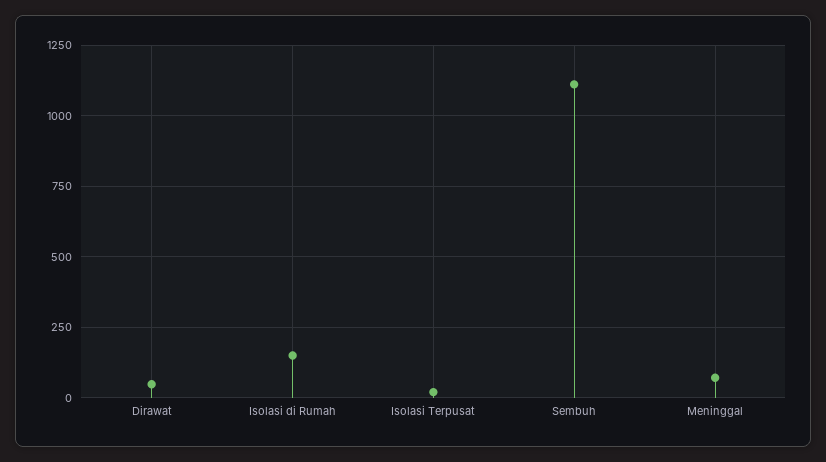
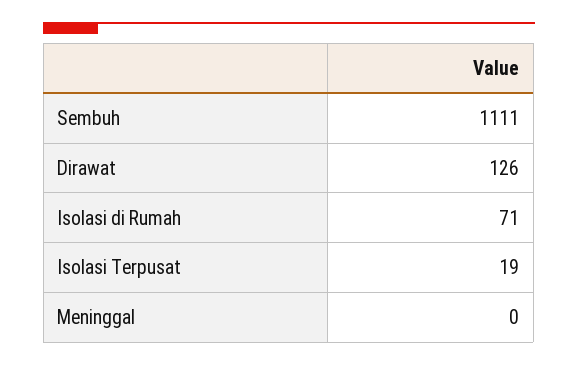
  {
-   "Dirawat": 50,
+   "Dirawat": 126,
-   "Isolasi di Rumah": 150,
+   "Isolasi di Rumah": 71,
    "Isolasi Terpusat": 19,
    "Sembuh": 1111,
-   "Meninggal": 75
+   "Meninggal": 0
  }

